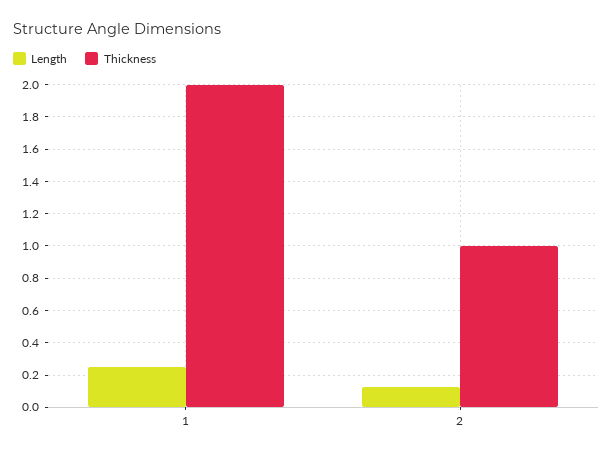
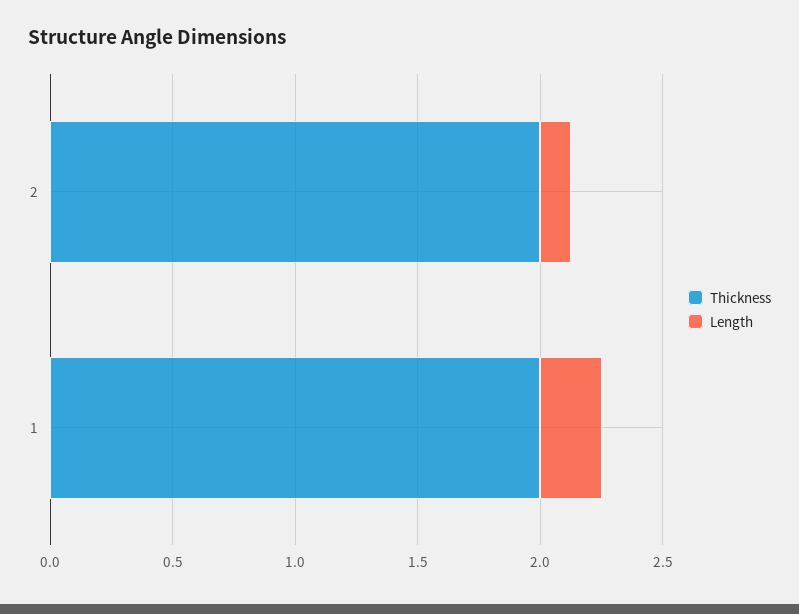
  {
    "Length": {
      "1": 0.25,
      "2": 0.15
    },
    "Thickness": {
      "1": 2,
-     "2": 1
+     "2": 2
    }
  }

